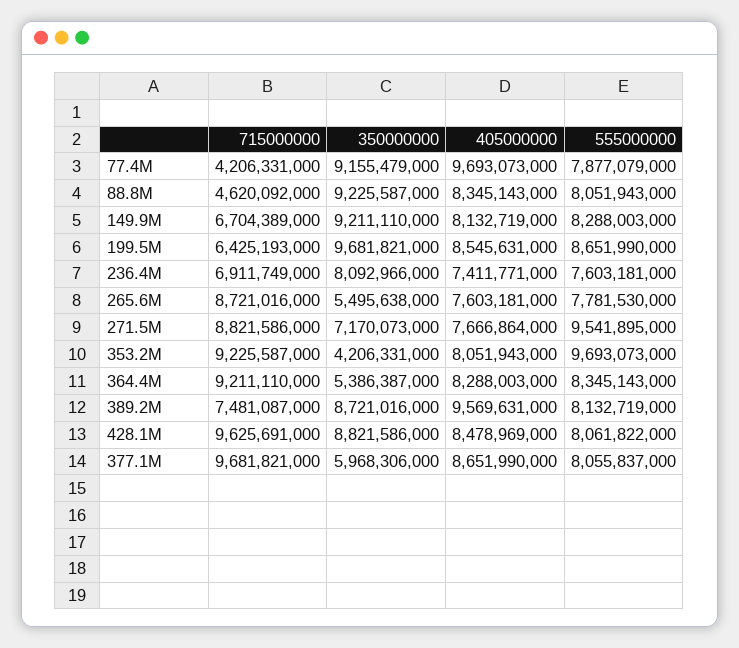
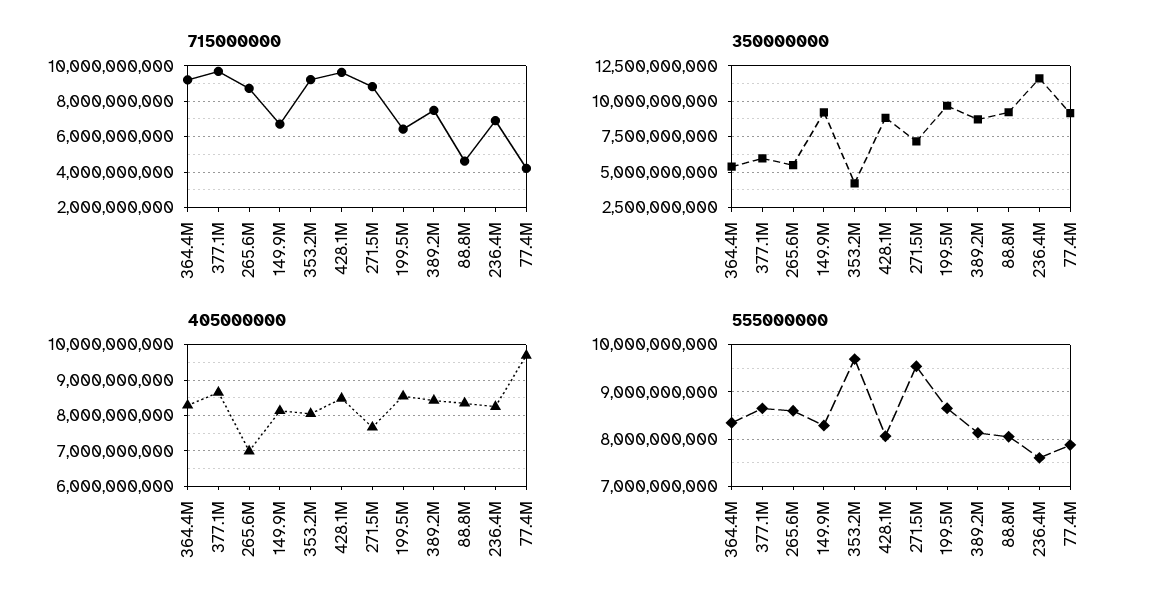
  {
    "715000000": {
      "77.4M": 4206331000,
      "88.8M": 4620092000,
      "149.9M": 6704389000,
      "199.5M": 6425193000,
      "236.4M": 6911749000,
      "265.6M": 8721016000,
      "271.5M": 8821586000,
      "353.2M": 9225587000,
      "364.4M": 9211110000,
      "389.2M": 7481087000,
      "428.1M": 9625691000,
      "377.1M": 9681821000
    },
    "350000000": {
      "77.4M": 9155479000,
      "88.8M": 9225587000,
      "149.9M": 9211110000,
      "199.5M": 9681821000,
-     "236.4M": 8092966000,
+     "236.4M": 11500000000,
      "265.6M": 5495638000,
      "271.5M": 7170073000,
      "353.2M": 4206331000,
      "364.4M": 5386387000,
      "389.2M": 8721016000,
      "428.1M": 8821586000,
      "377.1M": 5968306000
    },
    "405000000": {
      "77.4M": 9693073000,
      "88.8M": 8345143000,
      "149.9M": 8132719000,
      "199.5M": 8545631000,
-     "236.4M": 7411771000,
+     "236.4M": 8200000000,
-     "265.6M": 7603181000,
+     "265.6M": 7000000000,
      "271.5M": 7666864000,
      "353.2M": 8051943000,
      "364.4M": 8288003000,
-     "389.2M": 9569631000,
+     "389.2M": 8400000000,
      "428.1M": 8478969000,
      "377.1M": 8651990000
    },
    "555000000": {
      "77.4M": 7877079000,
      "88.8M": 8051943000,
      "149.9M": 8288003000,
      "199.5M": 8651990000,
      "236.4M": 7603181000,
-     "265.6M": 7781530000,
+     "265.6M": 8600000000,
      "271.5M": 9541895000,
      "353.2M": 9693073000,
      "364.4M": 8345143000,
      "389.2M": 8132719000,
      "428.1M": 8061822000,
-     "377.1M": 8055837000
+     "377.1M": 8600000000
    }
  }

